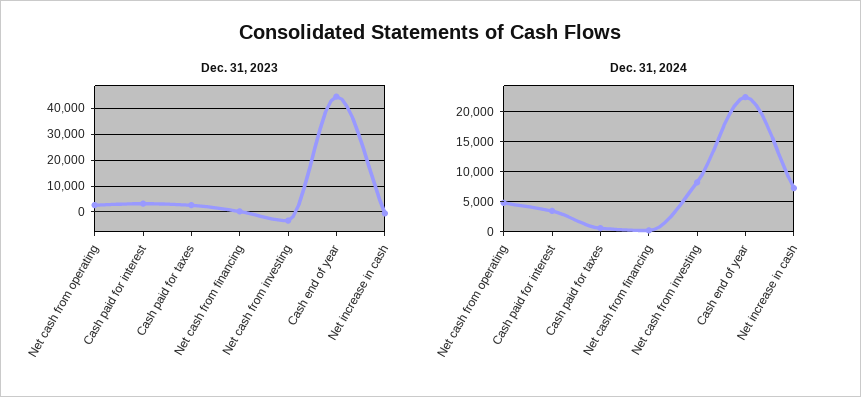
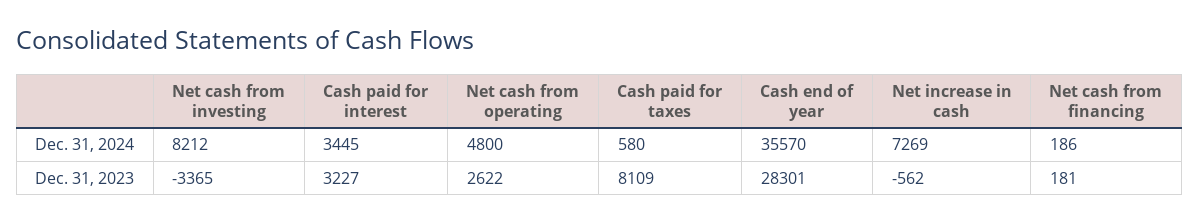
  {
    "Dec. 31, 2023": {
      "Net cash from operating": 2622,
      "Cash paid for interest": 3227,
-     "Cash paid for taxes": 2500,
+     "Cash paid for taxes": 8109,
      "Net cash from financing": 181,
      "Net cash from investing": -3365,
-     "Cash end of year": 45000,
+     "Cash end of year": 28301,
      "Net increase in cash": -562
    },
    "Dec. 31, 2024": {
      "Net cash from operating": 4800,
      "Cash paid for interest": 3445,
      "Cash paid for taxes": 580,
      "Net cash from financing": 186,
      "Net cash from investing": 8212,
-     "Cash end of year": 22500,
+     "Cash end of year": 35570,
      "Net increase in cash": 7269
    }
  }

